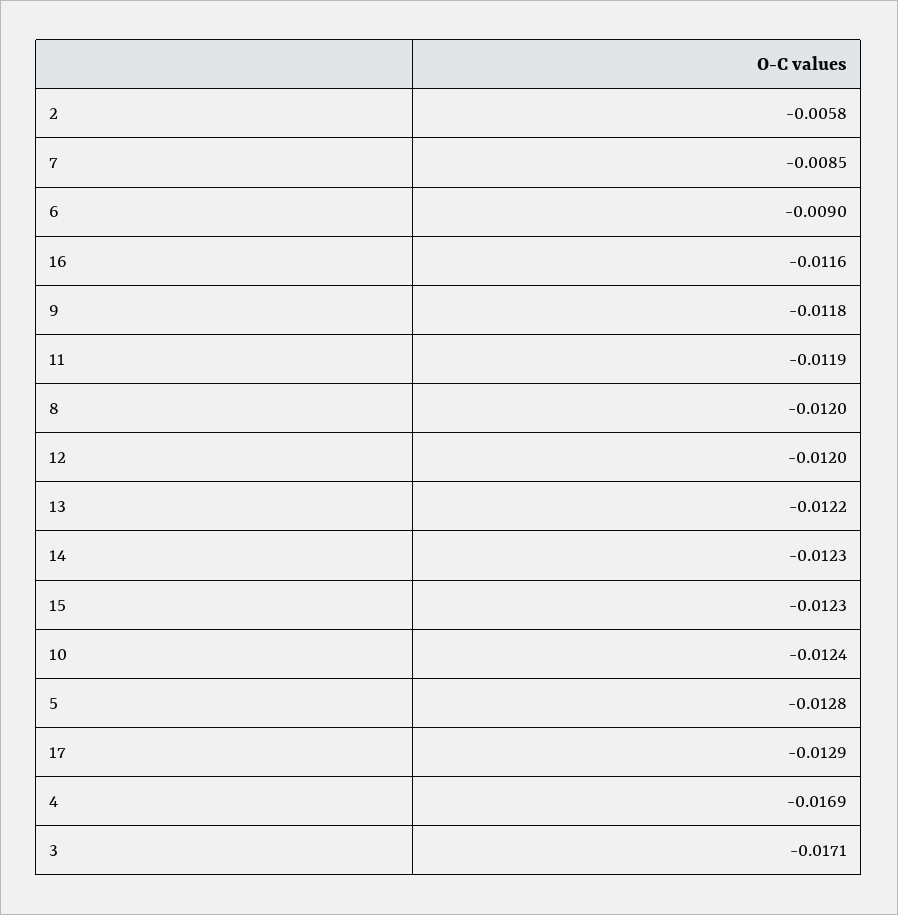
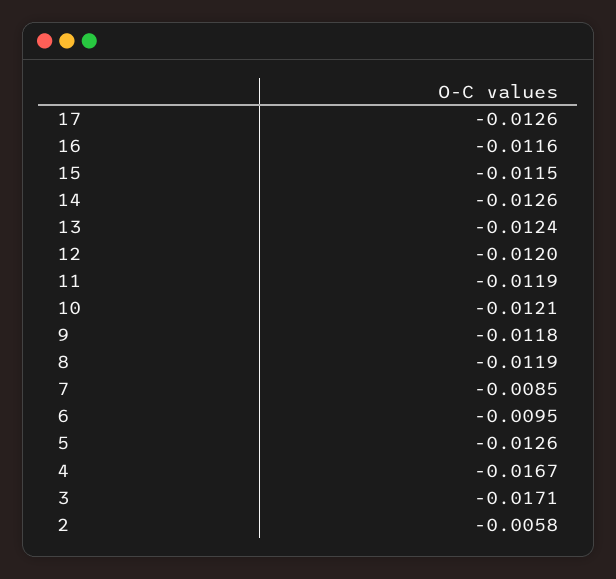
  {
    "2": -0.0058,
    "7": -0.0085,
-   "6": -0.009,
+   "6": -0.0095,
    "16": -0.0116,
    "9": -0.0118,
    "11": -0.0119,
-   "8": -0.012,
+   "8": -0.0119,
    "12": -0.012,
-   "13": -0.0122,
+   "13": -0.0124,
-   "14": -0.0123,
+   "14": -0.0126,
-   "15": -0.0123,
+   "15": -0.0115,
-   "10": -0.0124,
+   "10": -0.0121,
-   "5": -0.0128,
+   "5": -0.0126,
-   "17": -0.0129,
+   "17": -0.0126,
-   "4": -0.0169,
+   "4": -0.0167,
    "3": -0.0171
  }

